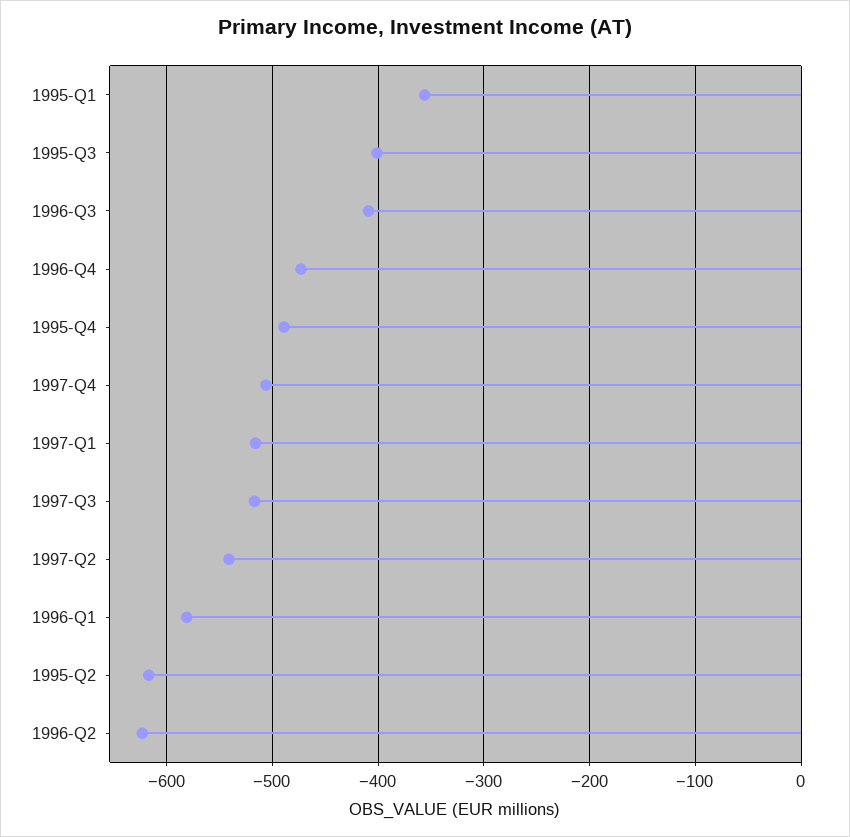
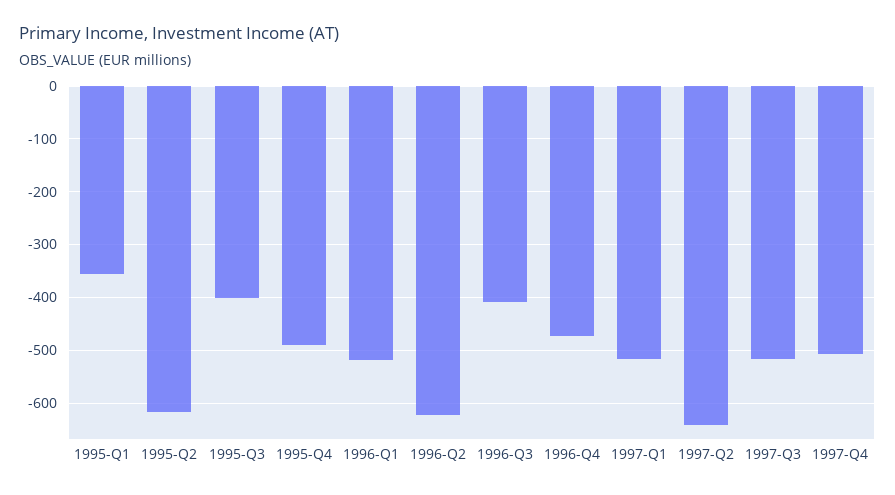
  {
    "1995-Q1": -360,
    "1995-Q3": -400,
    "1996-Q3": -410,
    "1996-Q4": -470,
    "1995-Q4": -490,
    "1997-Q4": -510,
    "1997-Q1": -520,
    "1997-Q3": -520,
-   "1997-Q2": -540,
+   "1997-Q2": -640,
-   "1996-Q1": -580,
+   "1996-Q1": -520,
    "1995-Q2": -620,
    "1996-Q2": -620
  }

